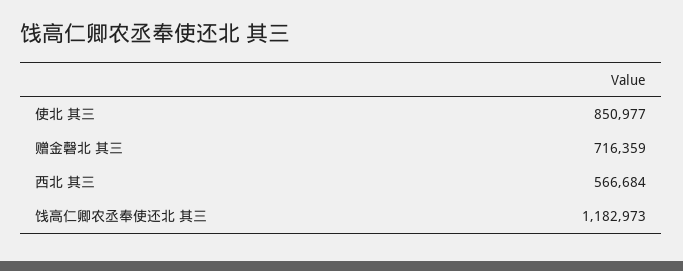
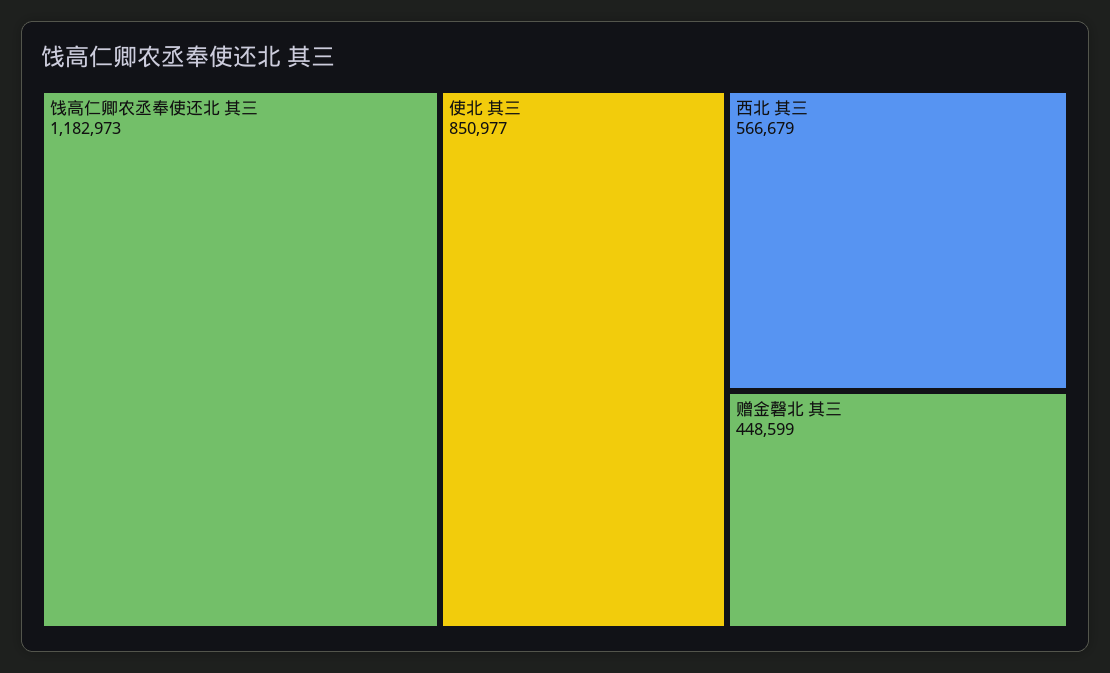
  {
    "使北 其三": 850977,
-   "赠金磬北 其三": 716359,
+   "赠金磬北 其三": 448599,
-   "西北 其三": 566684,
+   "西北 其三": 566679,
    "饯高仁卿农丞奉使还北 其三": 1182973
  }

